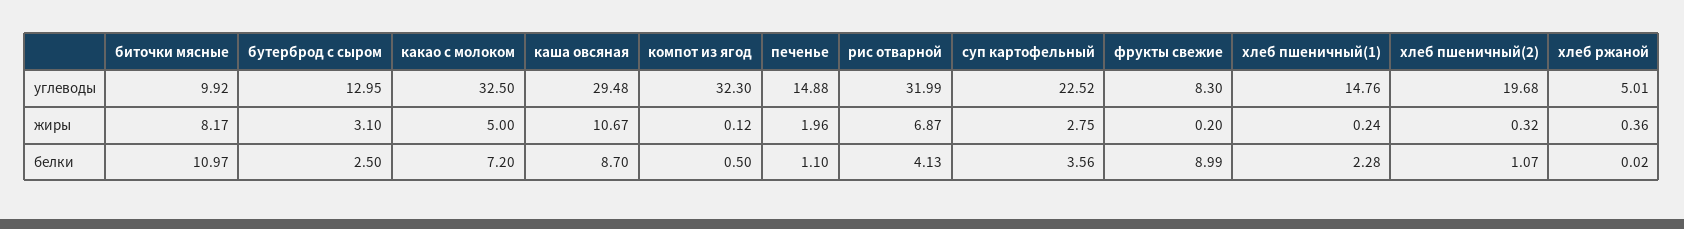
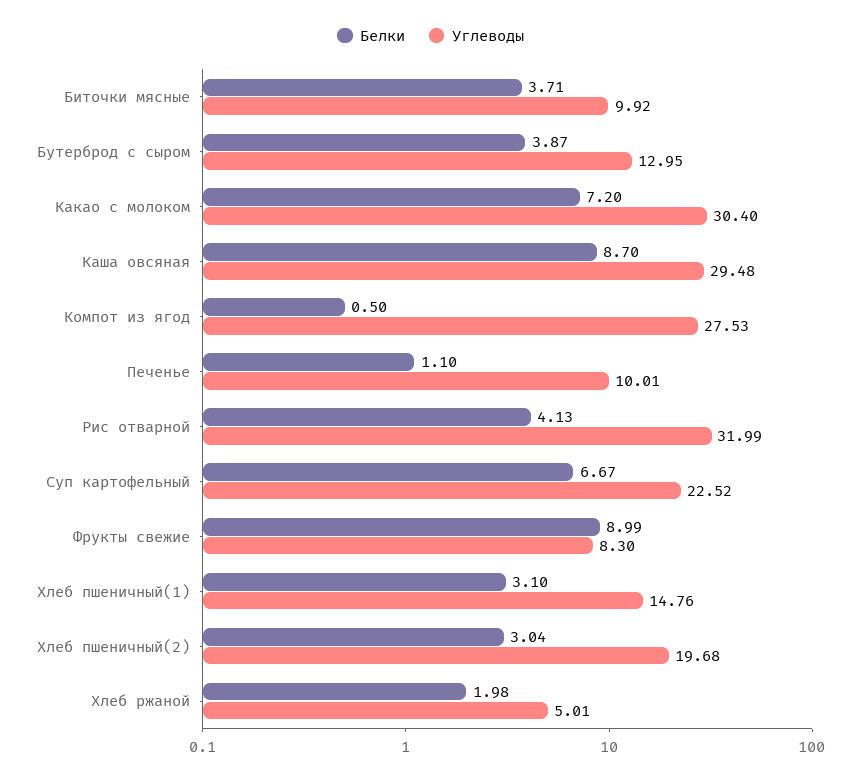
  {
    "углеводы": {
      "биточки мясные": 9.92,
      "бутерброд с сыром": 12.95,
-     "какао с молоком": 32.5,
+     "какао с молоком": 30.4,
      "каша овсяная": 29.48,
-     "компот из ягод": 32.3,
+     "компот из ягод": 27.53,
-     "печенье": 14.88,
+     "печенье": 10.01,
      "рис отварной": 31.99,
      "суп картофельный": 22.52,
      "фрукты свежие": 8.3,
      "хлеб пшеничный(1)": 14.76,
      "хлеб пшеничный(2)": 19.68,
      "хлеб ржаной": 5.01
    },
-   "жиры": {
-     "биточки мясные": 8.17,
-     "бутерброд с сыром": 3.1,
-     "какао с молоком": 5,
-     "каша овсяная": 10.67,
-     "компот из ягод": 0.12,
-     "печенье": 1.96,
-     "рис отварной": 6.87,
-     "суп картофельный": 2.75,
-     "фрукты свежие": 0.2,
-     "хлеб пшеничный(1)": 0.24,
-     "хлеб пшеничный(2)": 0.32,
-     "хлеб ржаной": 0.36
-   },
    "белки": {
-     "биточки мясные": 10.97,
+     "биточки мясные": 3.71,
-     "бутерброд с сыром": 2.5,
+     "бутерброд с сыром": 3.87,
      "какао с молоком": 7.2,
      "каша овсяная": 8.7,
      "компот из ягод": 0.5,
      "печенье": 1.1,
      "рис отварной": 4.13,
-     "суп картофельный": 3.56,
+     "суп картофельный": 6.67,
      "фрукты свежие": 8.99,
-     "хлеб пшеничный(1)": 2.28,
+     "хлеб пшеничный(1)": 3.1,
-     "хлеб пшеничный(2)": 1.07,
+     "хлеб пшеничный(2)": 3.04,
-     "хлеб ржаной": 0.02
+     "хлеб ржаной": 1.98
    }
  }

